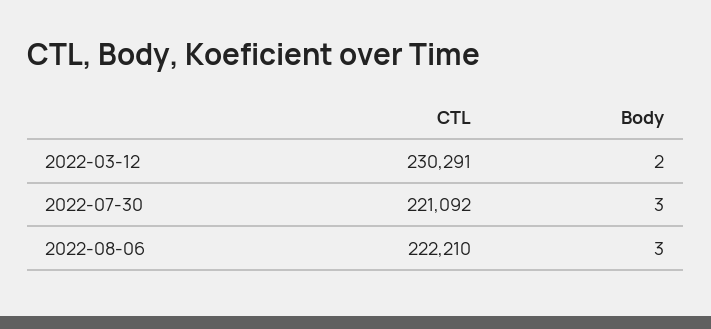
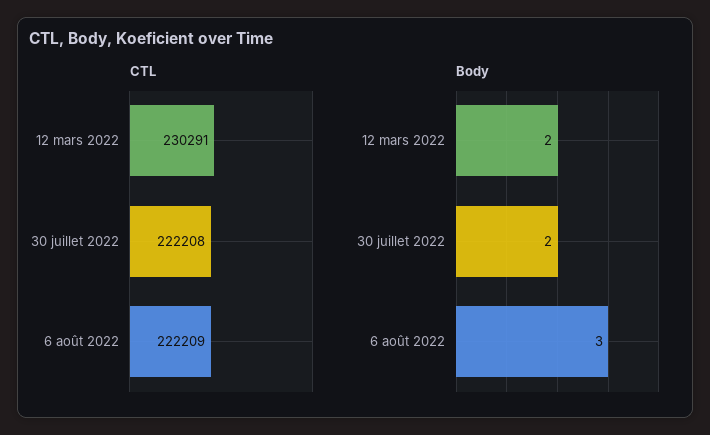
  {
    "CTL": {
      "2022-03-12": 230291,
-     "2022-07-30": 221092,
+     "2022-07-30": 222208,
-     "2022-08-06": 222210
+     "2022-08-06": 222209
    },
    "Body": {
      "2022-03-12": 2,
-     "2022-07-30": 3,
+     "2022-07-30": 2,
      "2022-08-06": 3
    }
  }

